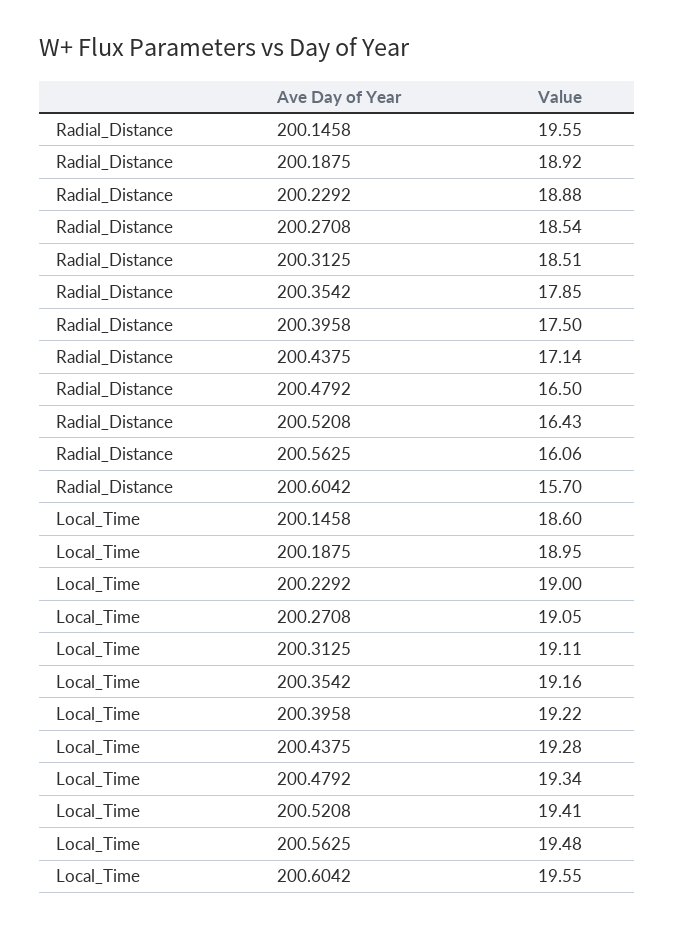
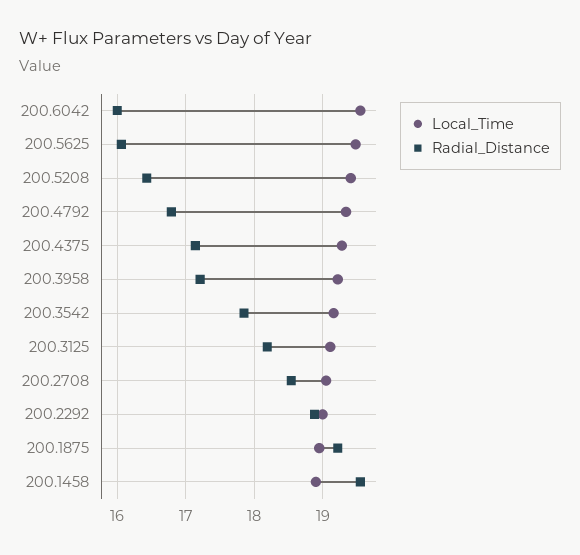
  {
    "Radial_Distance": {
      "200.1458": 19.55,
-     "200.1875": 18.92,
+     "200.1875": 19.2,
      "200.2292": 18.88,
      "200.2708": 18.54,
-     "200.3125": 18.51,
+     "200.3125": 18.2,
      "200.3542": 17.85,
-     "200.3958": 17.5,
+     "200.3958": 17.2,
      "200.4375": 17.14,
-     "200.4792": 16.5,
+     "200.4792": 16.8,
      "200.5208": 16.43,
      "200.5625": 16.06,
-     "200.6042": 15.7
+     "200.6042": 16
    },
    "Local_Time": {
-     "200.1458": 18.6,
+     "200.1458": 18.9,
      "200.1875": 18.95,
      "200.2292": 19,
      "200.2708": 19.05,
      "200.3125": 19.11,
      "200.3542": 19.16,
      "200.3958": 19.22,
      "200.4375": 19.28,
      "200.4792": 19.34,
      "200.5208": 19.41,
      "200.5625": 19.48,
      "200.6042": 19.55
    }
  }

